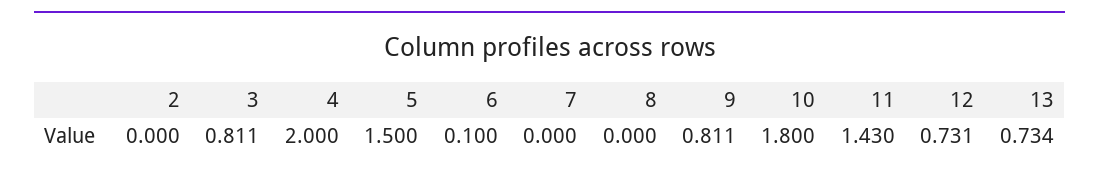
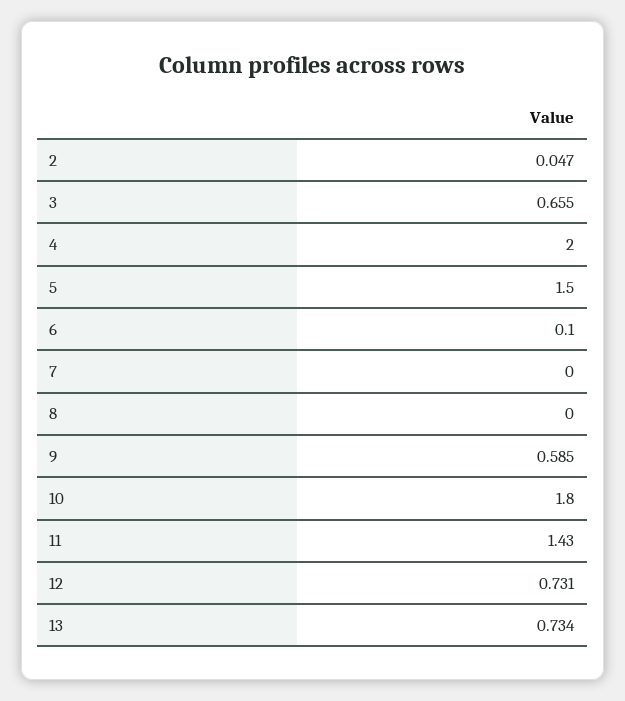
  {
-   "2": 0,
+   "2": 0.047,
-   "3": 0.811,
+   "3": 0.655,
    "4": 2,
    "5": 1.5,
    "6": 0.1,
    "7": 0,
    "8": 0,
-   "9": 0.811,
+   "9": 0.585,
    "10": 1.8,
    "11": 1.43,
    "12": 0.731,
    "13": 0.734
  }

